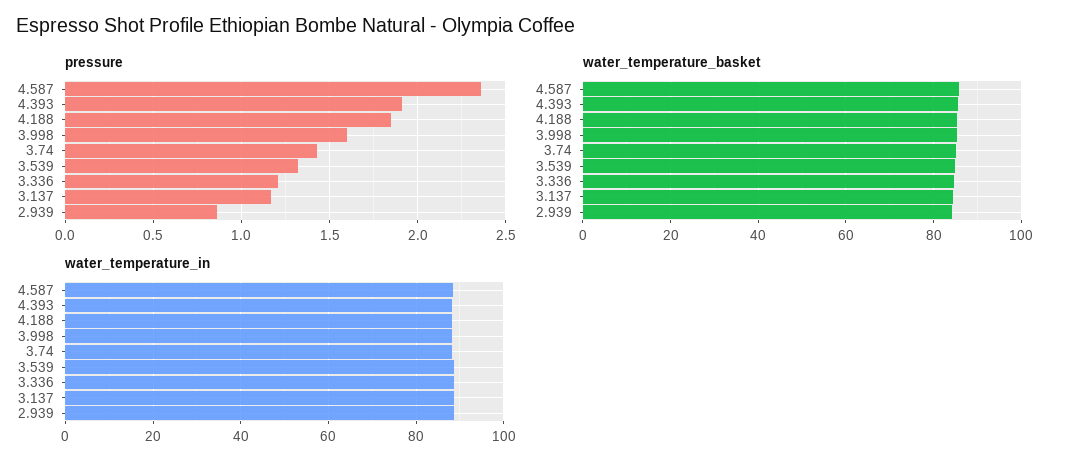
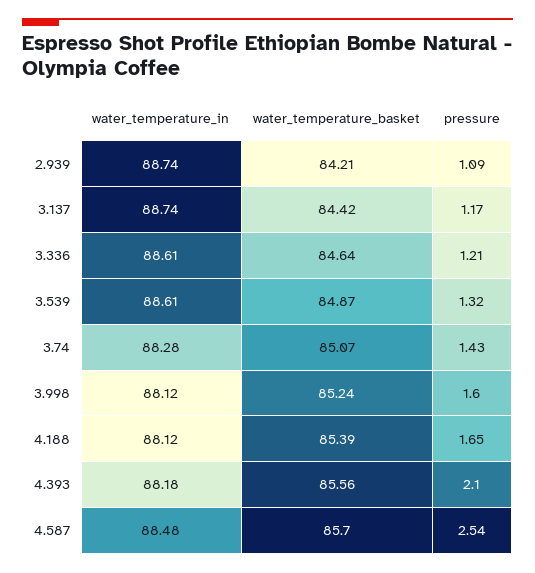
  {
    "pressure": {
-     "4.587": 2.35,
+     "4.587": 2.54,
-     "4.393": 1.9,
+     "4.393": 2.1,
-     "4.188": 1.85,
+     "4.188": 1.65,
      "3.998": 1.6,
      "3.74": 1.43,
      "3.539": 1.32,
      "3.336": 1.21,
      "3.137": 1.17,
-     "2.939": 0.85
+     "2.939": 1.09
    },
    "water_temperature_basket": {
      "4.587": 85.7,
      "4.393": 85.56,
      "4.188": 85.39,
      "3.998": 85.24,
      "3.74": 85.07,
      "3.539": 84.87,
      "3.336": 84.64,
      "3.137": 84.42,
      "2.939": 84.21
    },
    "water_temperature_in": {
      "4.587": 88.48,
      "4.393": 88.18,
      "4.188": 88.12,
      "3.998": 88.12,
      "3.74": 88.28,
      "3.539": 88.61,
      "3.336": 88.61,
      "3.137": 88.74,
      "2.939": 88.74
    }
  }

